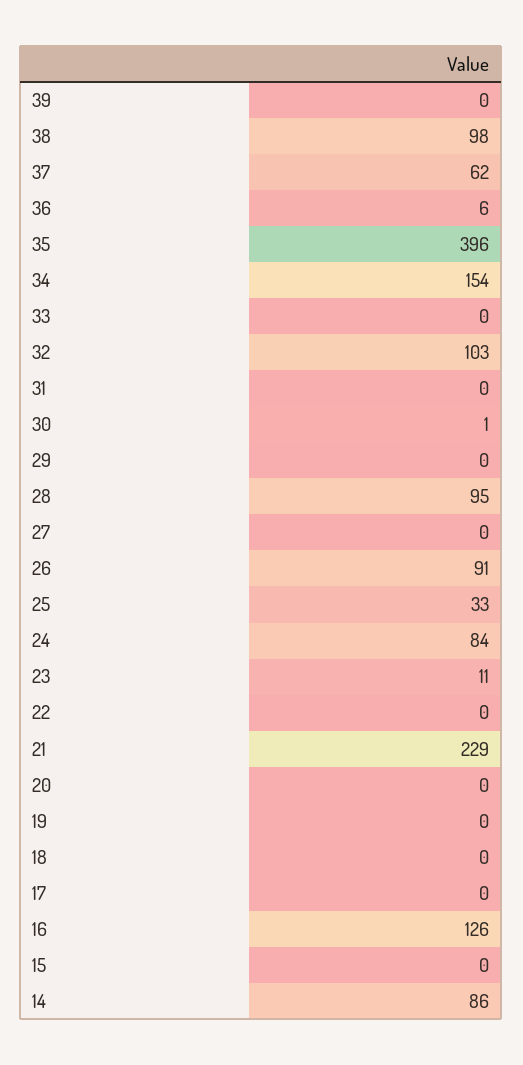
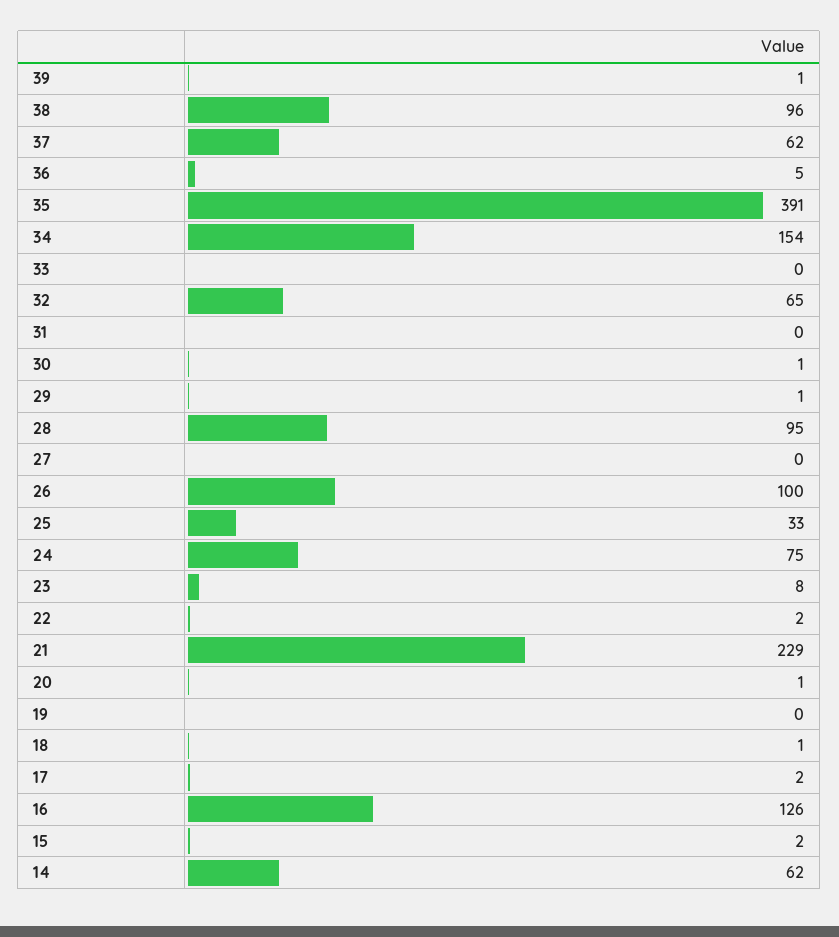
  {
-   "39": 0,
+   "39": 1,
-   "38": 98,
+   "38": 96,
    "37": 62,
-   "36": 6,
+   "36": 5,
-   "35": 396,
+   "35": 391,
    "34": 154,
    "33": 0,
-   "32": 103,
+   "32": 65,
    "31": 0,
    "30": 1,
-   "29": 0,
+   "29": 1,
    "28": 95,
    "27": 0,
-   "26": 91,
+   "26": 100,
    "25": 33,
-   "24": 84,
+   "24": 75,
-   "23": 11,
+   "23": 8,
-   "22": 0,
+   "22": 2,
    "21": 229,
-   "20": 0,
+   "20": 1,
    "19": 0,
-   "18": 0,
+   "18": 1,
-   "17": 0,
+   "17": 2,
    "16": 126,
-   "15": 0,
+   "15": 2,
-   "14": 86
+   "14": 62
  }

